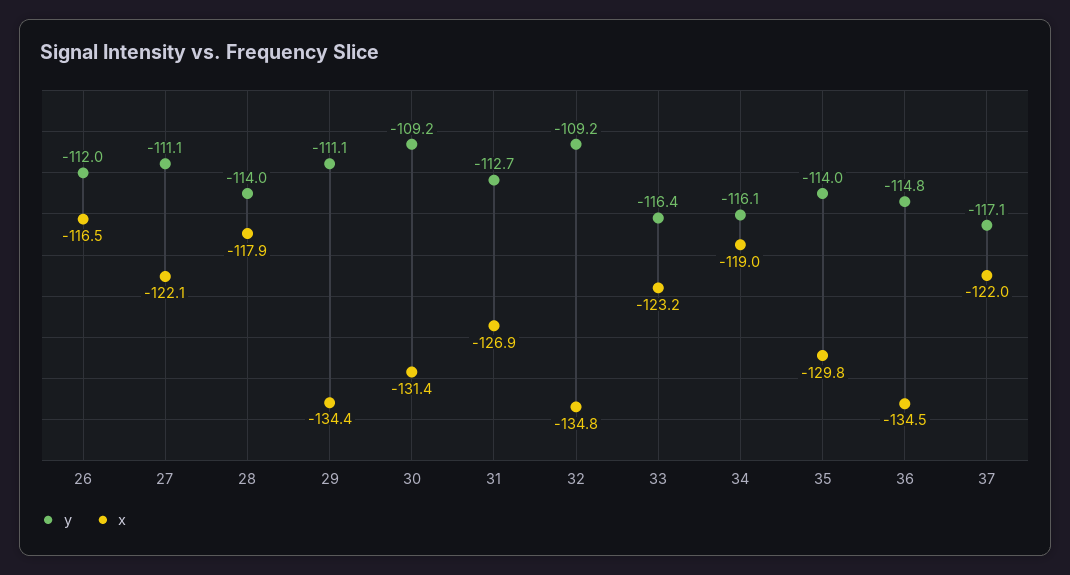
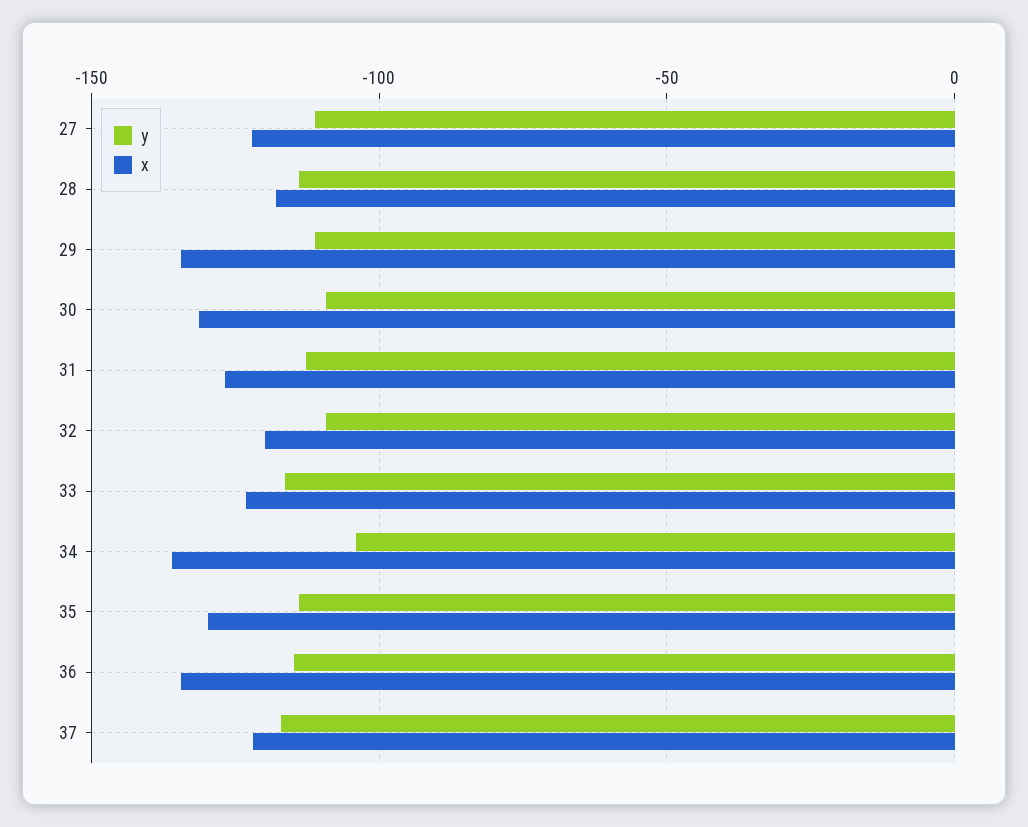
  {
    "y": {
-     "26": -112,
      "27": -111.1,
      "28": -114,
      "29": -111.1,
      "30": -109.2,
      "31": -112.7,
      "32": -109.2,
      "33": -116.4,
-     "34": -116.1,
+     "34": -105,
      "35": -114,
      "36": -114.8,
      "37": -117.1
    },
    "x": {
-     "26": -116.5,
      "27": -122.1,
      "28": -117.9,
      "29": -134.4,
      "30": -131.4,
      "31": -126.9,
-     "32": -134.8,
+     "32": -120,
      "33": -123.2,
-     "34": -119,
+     "34": -135,
      "35": -129.8,
      "36": -134.5,
      "37": -122
    }
  }

